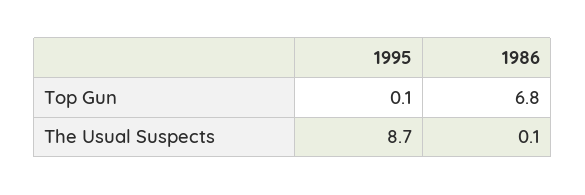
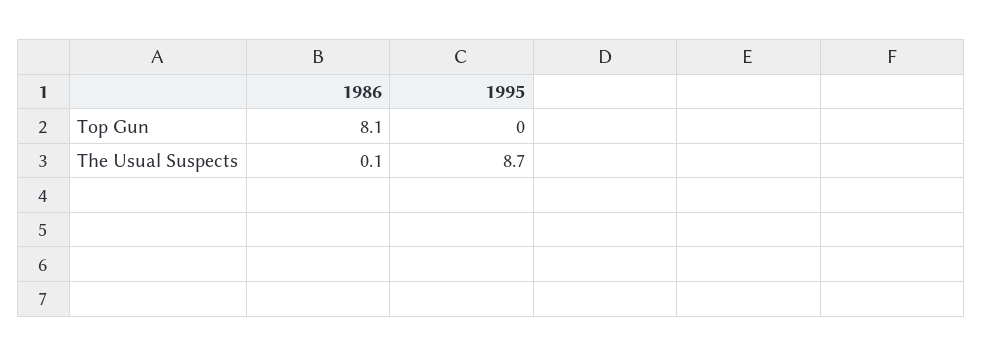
  {
    "1995": {
-     "Top Gun": 0.1,
+     "Top Gun": 0,
      "The Usual Suspects": 8.7
    },
    "1986": {
-     "Top Gun": 6.8,
+     "Top Gun": 8.1,
      "The Usual Suspects": 0.1
    }
  }

